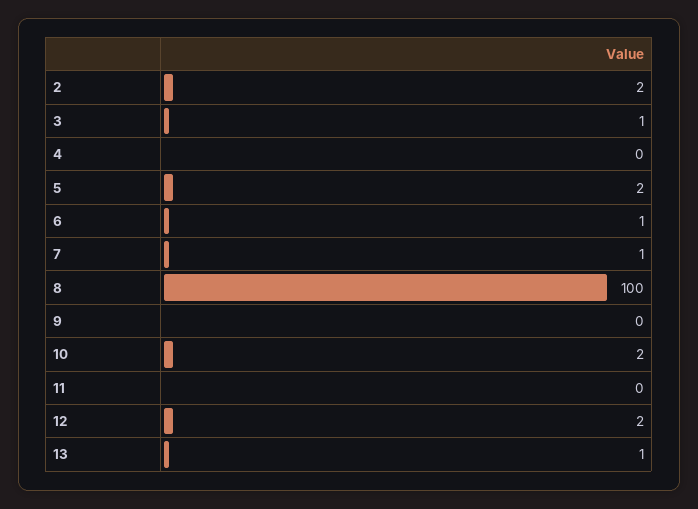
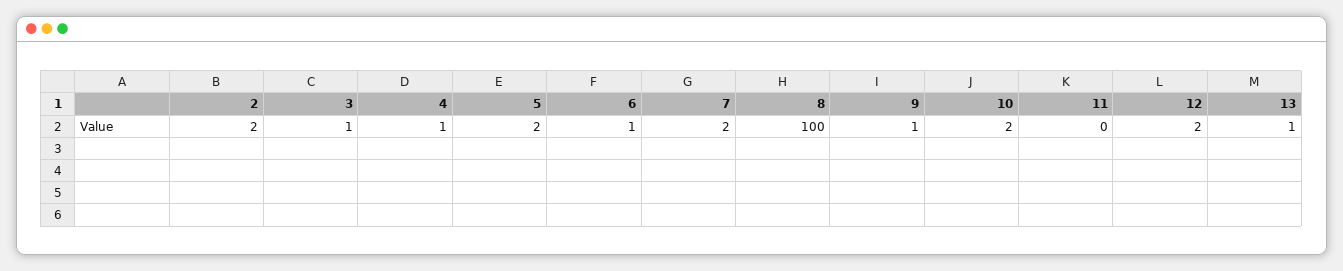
  {
    "2": 2,
    "3": 1,
-   "4": 0,
+   "4": 1,
    "5": 2,
    "6": 1,
-   "7": 1,
+   "7": 2,
    "8": 100,
-   "9": 0,
+   "9": 1,
    "10": 2,
    "11": 0,
    "12": 2,
    "13": 1
  }

